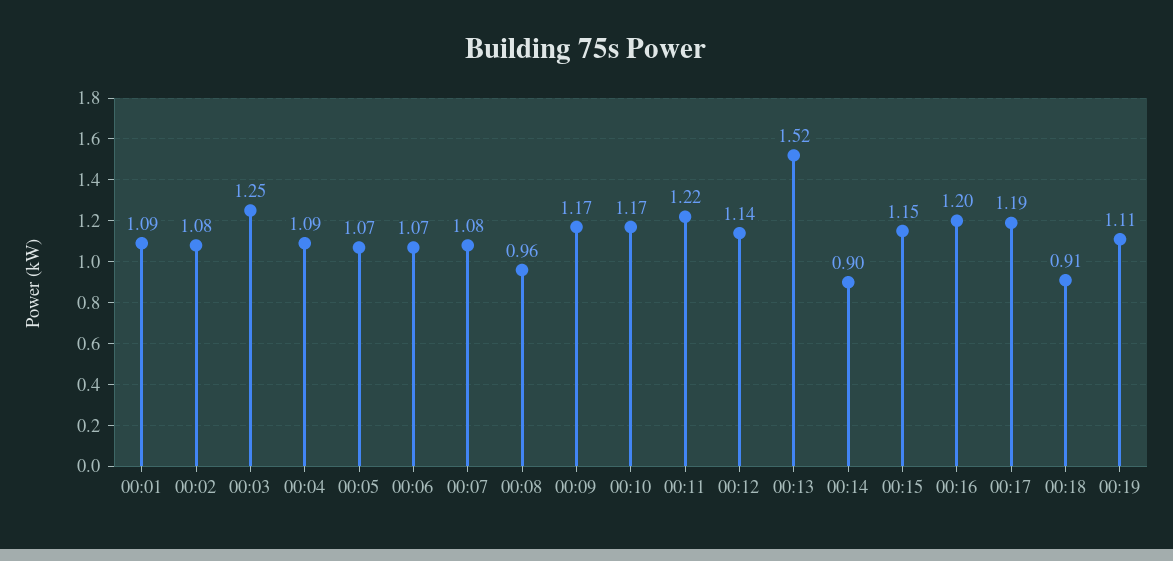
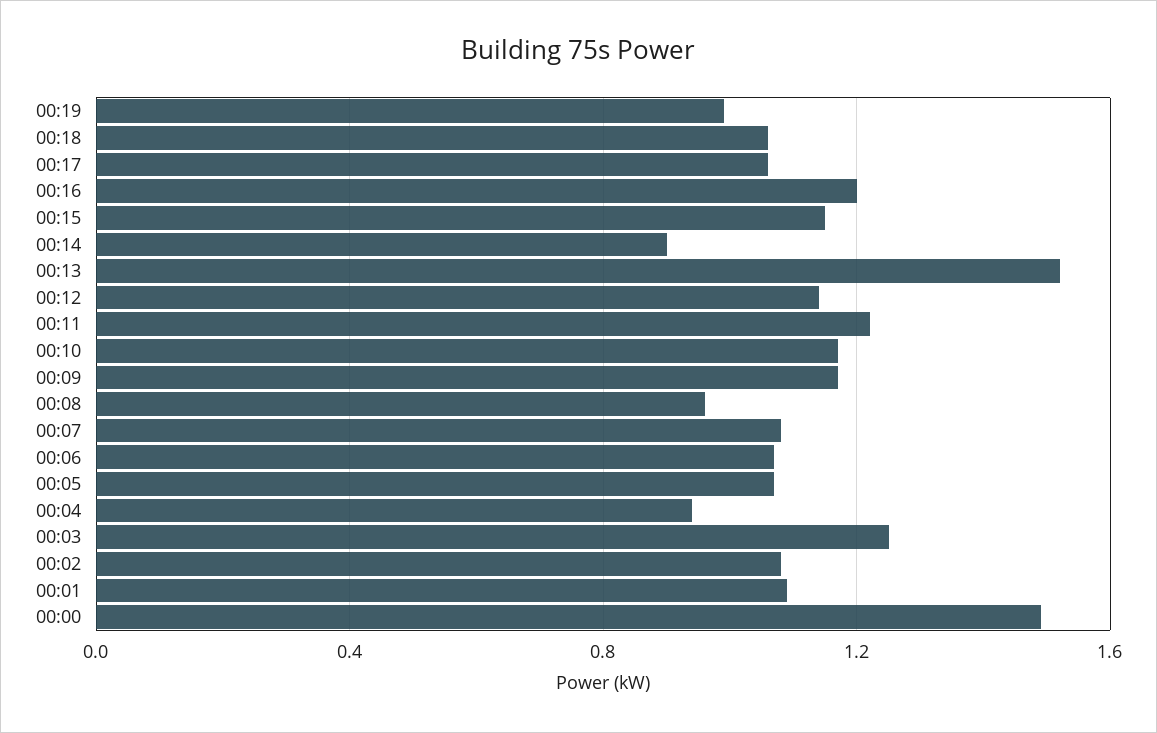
  {
    "00:01": 1.09,
    "00:02": 1.08,
    "00:03": 1.25,
-   "00:04": 1.09,
+   "00:04": 0.95,
    "00:05": 1.07,
    "00:06": 1.07,
    "00:07": 1.08,
    "00:08": 0.96,
    "00:09": 1.17,
    "00:10": 1.17,
    "00:11": 1.22,
    "00:12": 1.14,
    "00:13": 1.52,
    "00:14": 0.9,
    "00:15": 1.15,
    "00:16": 1.2,
-   "00:17": 1.19,
+   "00:17": 1.05,
-   "00:18": 0.91,
+   "00:18": 1.05,
-   "00:19": 1.11
+   "00:19": 1,
+   "00:00": 1.5
  }

